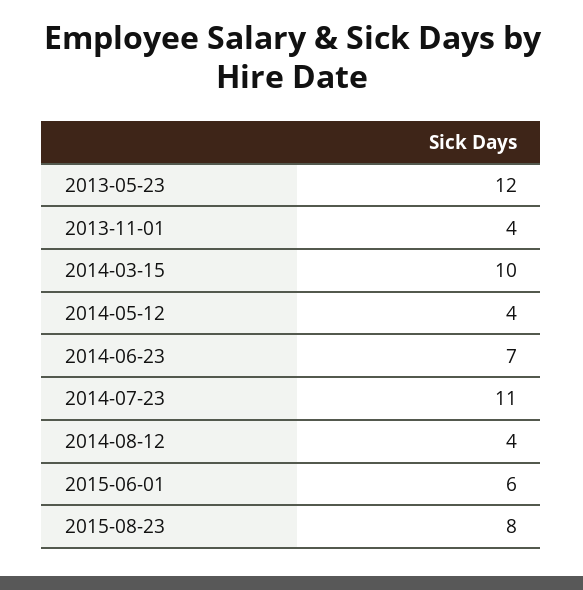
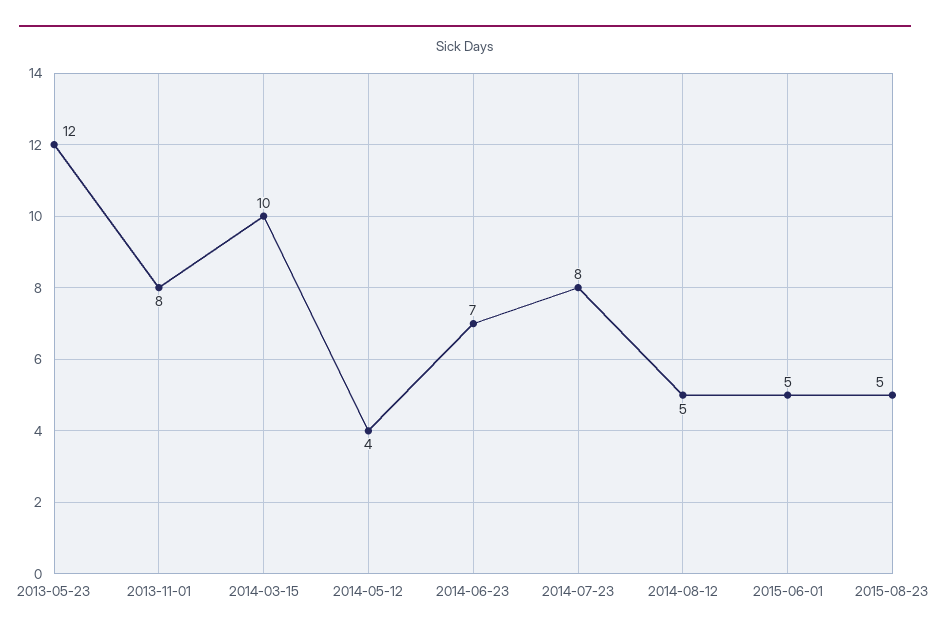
  {
    "2013-05-23": 12,
-   "2013-11-01": 4,
+   "2013-11-01": 8,
    "2014-03-15": 10,
    "2014-05-12": 4,
    "2014-06-23": 7,
-   "2014-07-23": 11,
+   "2014-07-23": 8,
-   "2014-08-12": 4,
+   "2014-08-12": 5,
-   "2015-06-01": 6,
+   "2015-06-01": 5,
-   "2015-08-23": 8
+   "2015-08-23": 5
  }

